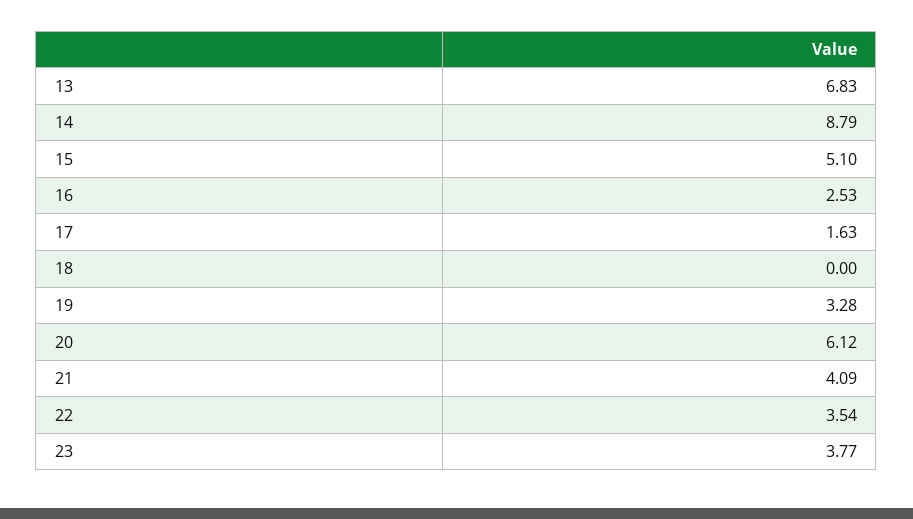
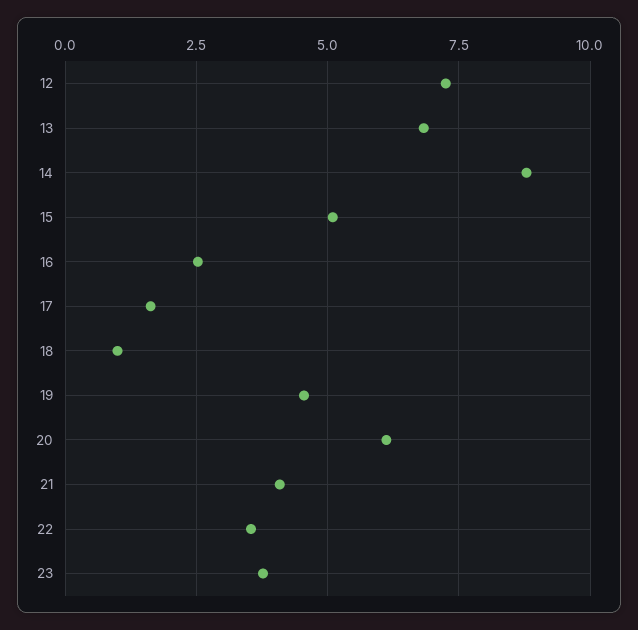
  {
    "13": 6.83,
    "14": 8.79,
    "15": 5.1,
    "16": 2.53,
    "17": 1.63,
-   "18": 0,
+   "18": 1,
-   "19": 3.28,
+   "19": 4.5,
    "20": 6.12,
    "21": 4.09,
    "22": 3.54,
-   "23": 3.77
+   "23": 3.77,
+   "12": 7.25
  }

